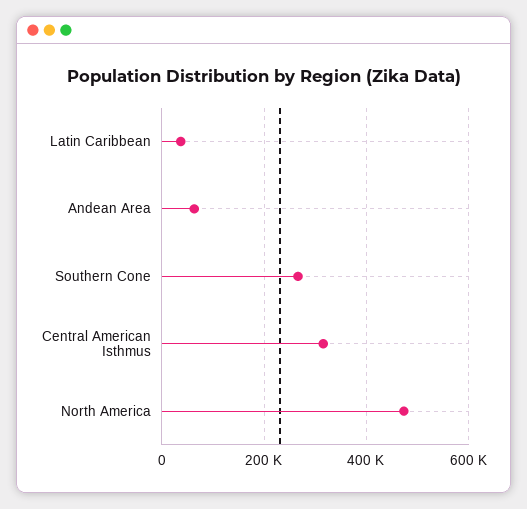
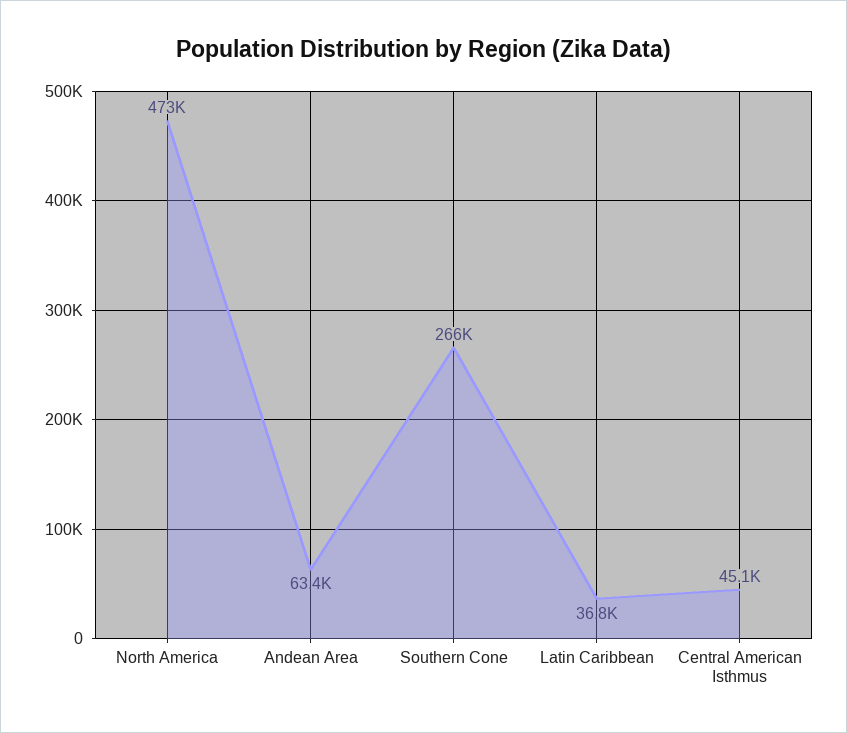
  {
    "Latin Caribbean": 36800,
    "Andean Area": 63400,
    "Southern Cone": 266000,
-   "Central American Isthmus": 320000,
+   "Central American Isthmus": 45100,
    "North America": 473000
  }

